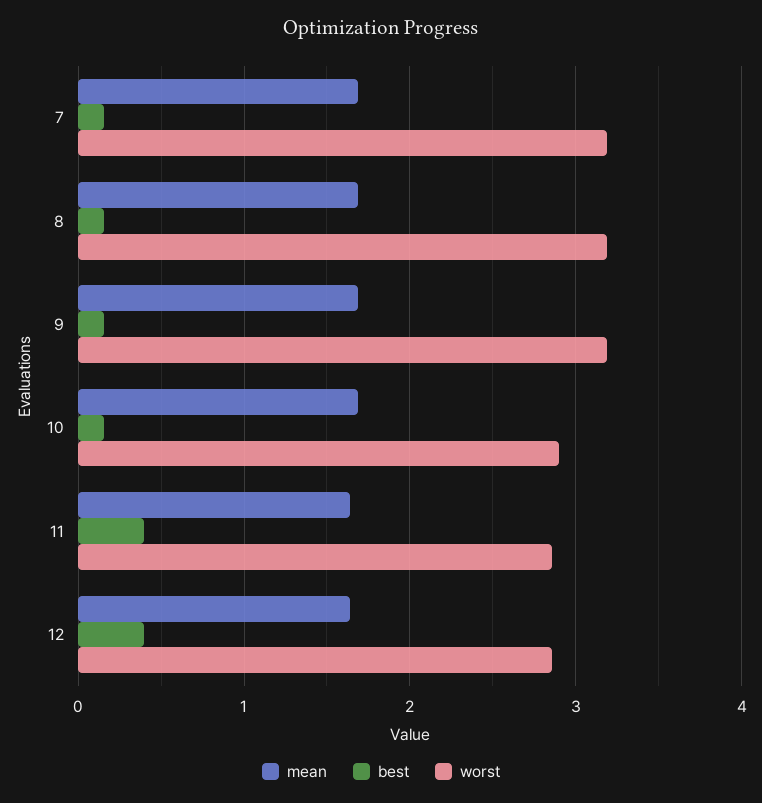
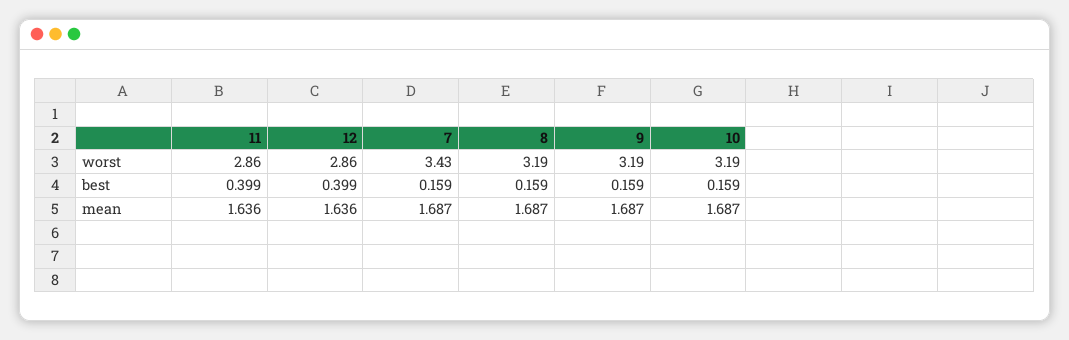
  {
    "mean": {
      "7": 1.687,
      "8": 1.687,
      "9": 1.687,
      "10": 1.687,
      "11": 1.636,
      "12": 1.636
    },
    "best": {
      "7": 0.159,
      "8": 0.159,
      "9": 0.159,
      "10": 0.159,
      "11": 0.399,
      "12": 0.399
    },
    "worst": {
-     "7": 3.2,
+     "7": 3.43,
      "8": 3.19,
      "9": 3.19,
-     "10": 2.9,
+     "10": 3.19,
      "11": 2.86,
      "12": 2.86
    }
  }

